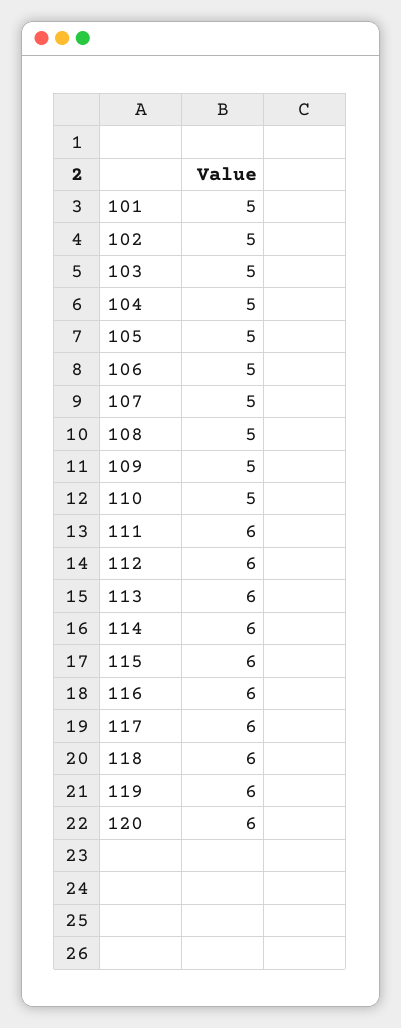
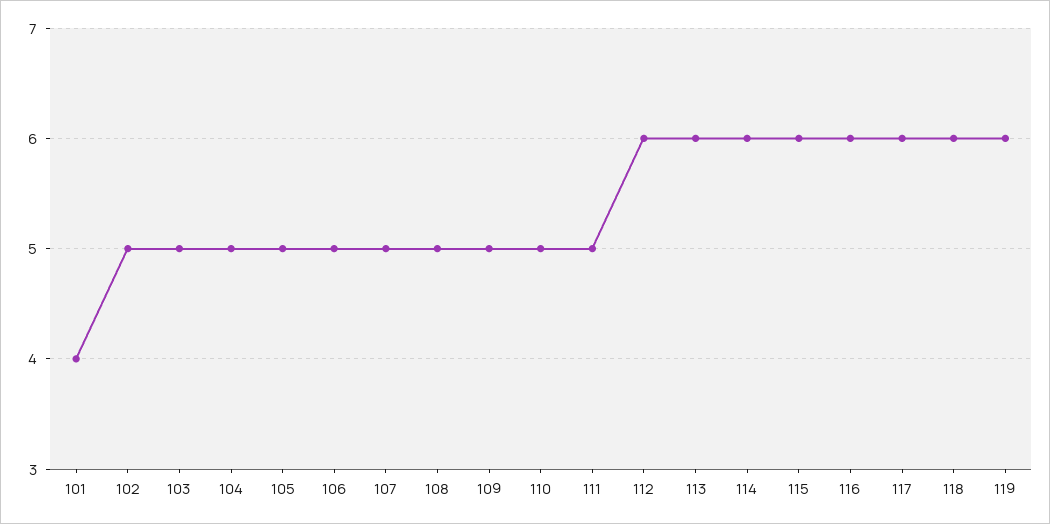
  {
-   "101": 5,
+   "101": 4,
    "102": 5,
    "103": 5,
    "104": 5,
    "105": 5,
    "106": 5,
    "107": 5,
    "108": 5,
    "109": 5,
    "110": 5,
-   "111": 6,
+   "111": 5,
    "112": 6,
    "113": 6,
    "114": 6,
    "115": 6,
    "116": 6,
    "117": 6,
    "118": 6,
-   "119": 6,
+   "119": 6
-   "120": 6
  }

